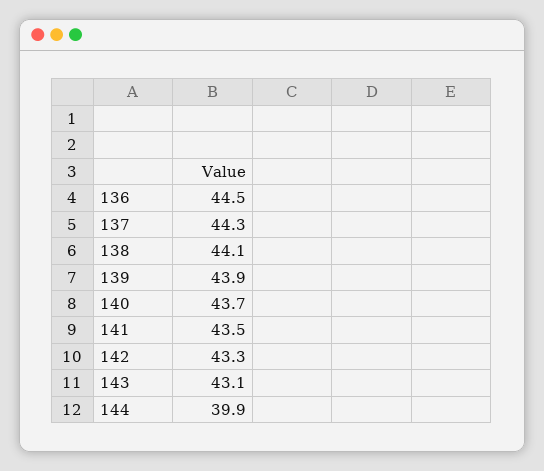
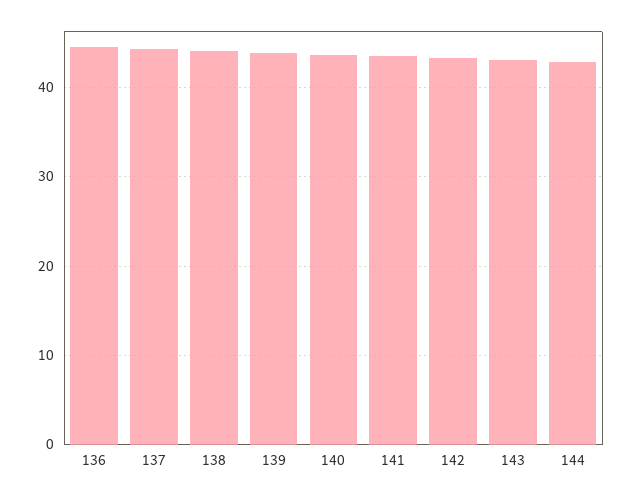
  {
    "136": 44.5,
    "137": 44.3,
    "138": 44.1,
    "139": 43.9,
    "140": 43.7,
    "141": 43.5,
    "142": 43.3,
    "143": 43.1,
-   "144": 39.9
+   "144": 43
  }

